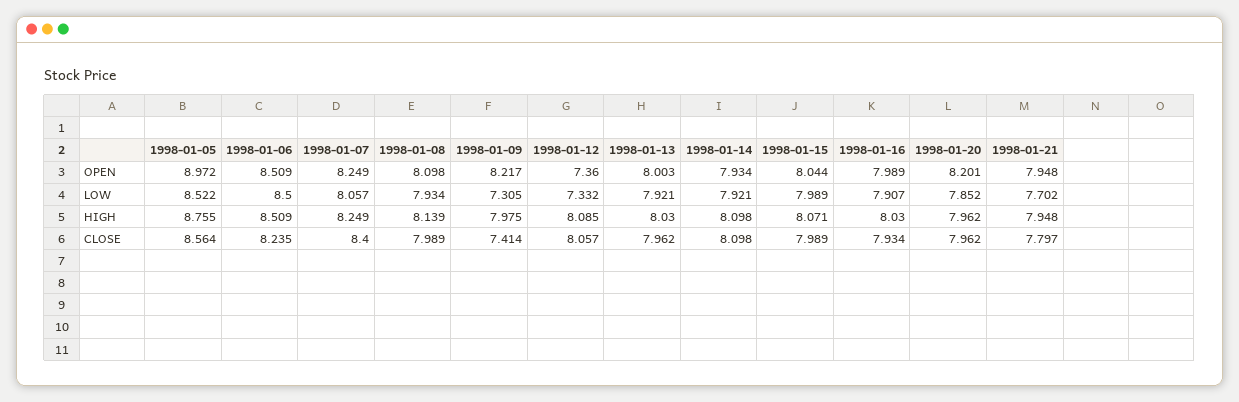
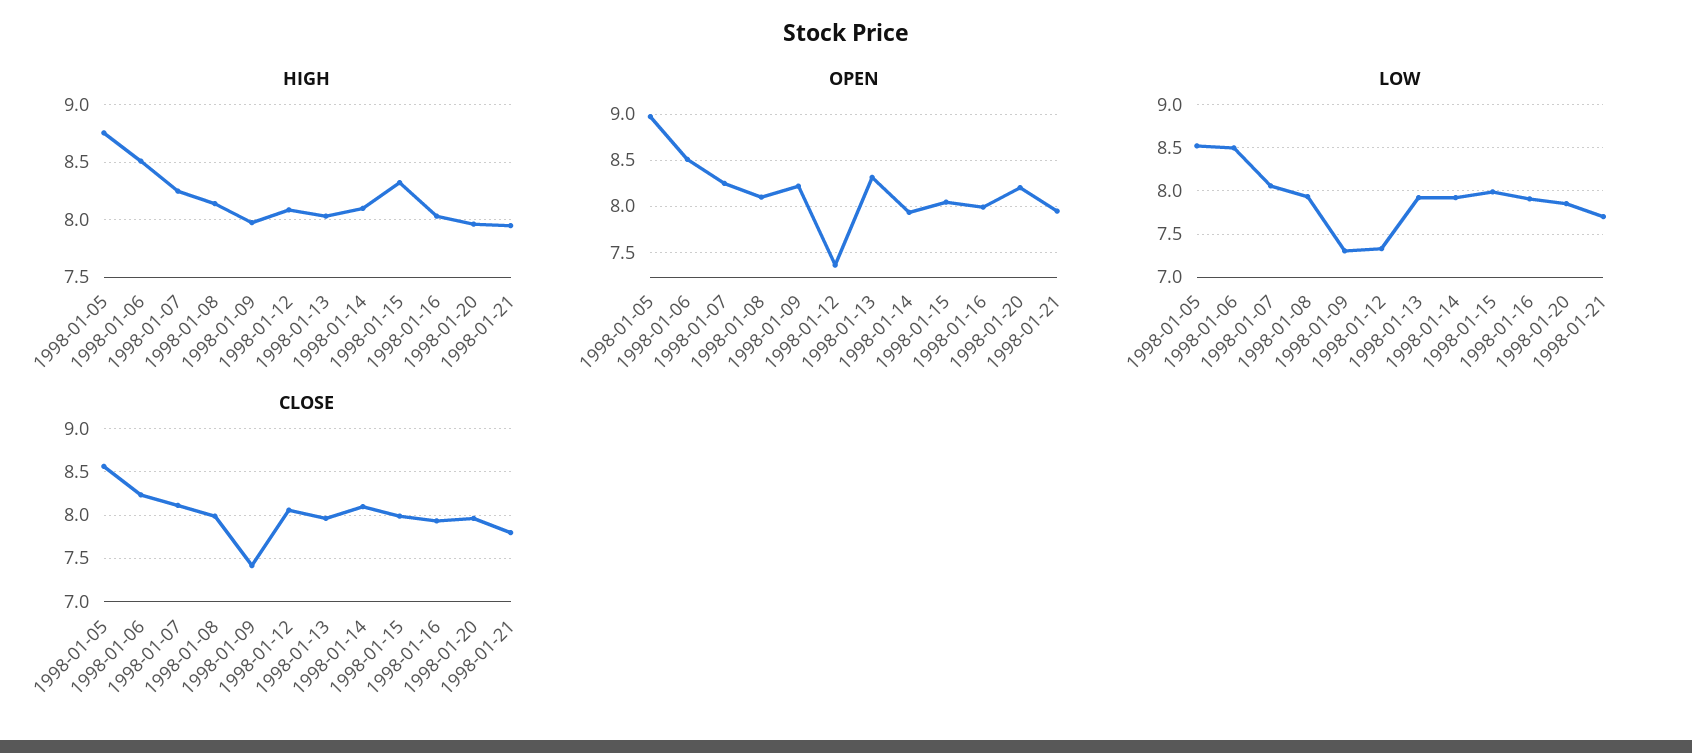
  {
    "OPEN": {
      "1998-01-05": 8.972,
      "1998-01-06": 8.509,
      "1998-01-07": 8.249,
      "1998-01-08": 8.098,
      "1998-01-09": 8.217,
      "1998-01-12": 7.36,
-     "1998-01-13": 8.003,
+     "1998-01-13": 8.3,
      "1998-01-14": 7.934,
      "1998-01-15": 8.044,
      "1998-01-16": 7.989,
      "1998-01-20": 8.201,
      "1998-01-21": 7.948
    },
    "LOW": {
      "1998-01-05": 8.522,
      "1998-01-06": 8.5,
      "1998-01-07": 8.057,
      "1998-01-08": 7.934,
      "1998-01-09": 7.305,
      "1998-01-12": 7.332,
      "1998-01-13": 7.921,
      "1998-01-14": 7.921,
      "1998-01-15": 7.989,
      "1998-01-16": 7.907,
      "1998-01-20": 7.852,
      "1998-01-21": 7.702
    },
    "HIGH": {
      "1998-01-05": 8.755,
      "1998-01-06": 8.509,
      "1998-01-07": 8.249,
      "1998-01-08": 8.139,
      "1998-01-09": 7.975,
      "1998-01-12": 8.085,
      "1998-01-13": 8.03,
      "1998-01-14": 8.098,
-     "1998-01-15": 8.071,
+     "1998-01-15": 8.3,
      "1998-01-16": 8.03,
      "1998-01-20": 7.962,
      "1998-01-21": 7.948
    },
    "CLOSE": {
      "1998-01-05": 8.564,
      "1998-01-06": 8.235,
-     "1998-01-07": 8.4,
+     "1998-01-07": 8.1,
      "1998-01-08": 7.989,
      "1998-01-09": 7.414,
      "1998-01-12": 8.057,
      "1998-01-13": 7.962,
      "1998-01-14": 8.098,
      "1998-01-15": 7.989,
      "1998-01-16": 7.934,
      "1998-01-20": 7.962,
      "1998-01-21": 7.797
    }
  }

